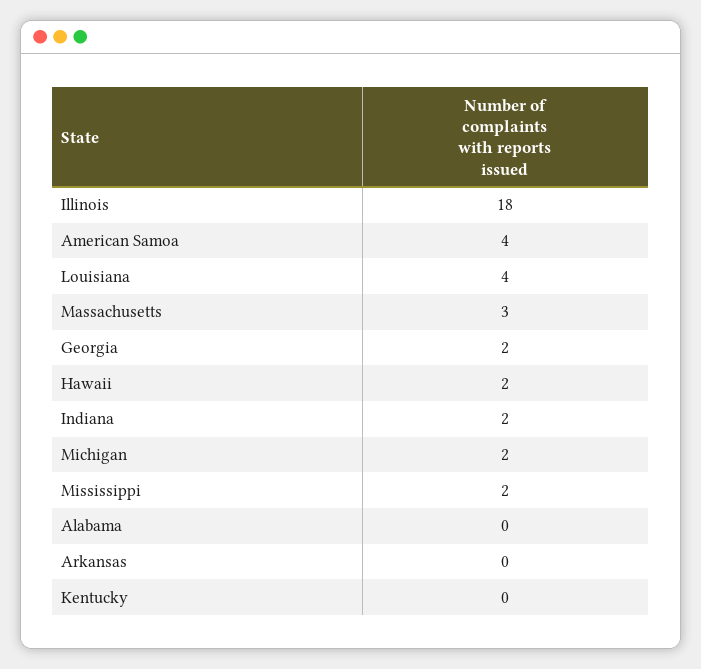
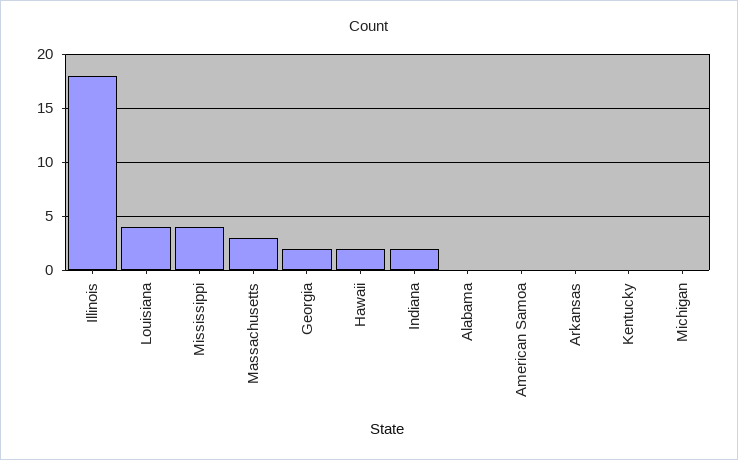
  {
    "Illinois": 18,
-   "American Samoa": 4,
+   "American Samoa": 0,
    "Louisiana": 4,
    "Massachusetts": 3,
    "Georgia": 2,
    "Hawaii": 2,
    "Indiana": 2,
-   "Michigan": 2,
+   "Michigan": 0,
-   "Mississippi": 2,
+   "Mississippi": 4,
    "Alabama": 0,
    "Arkansas": 0,
    "Kentucky": 0
  }

